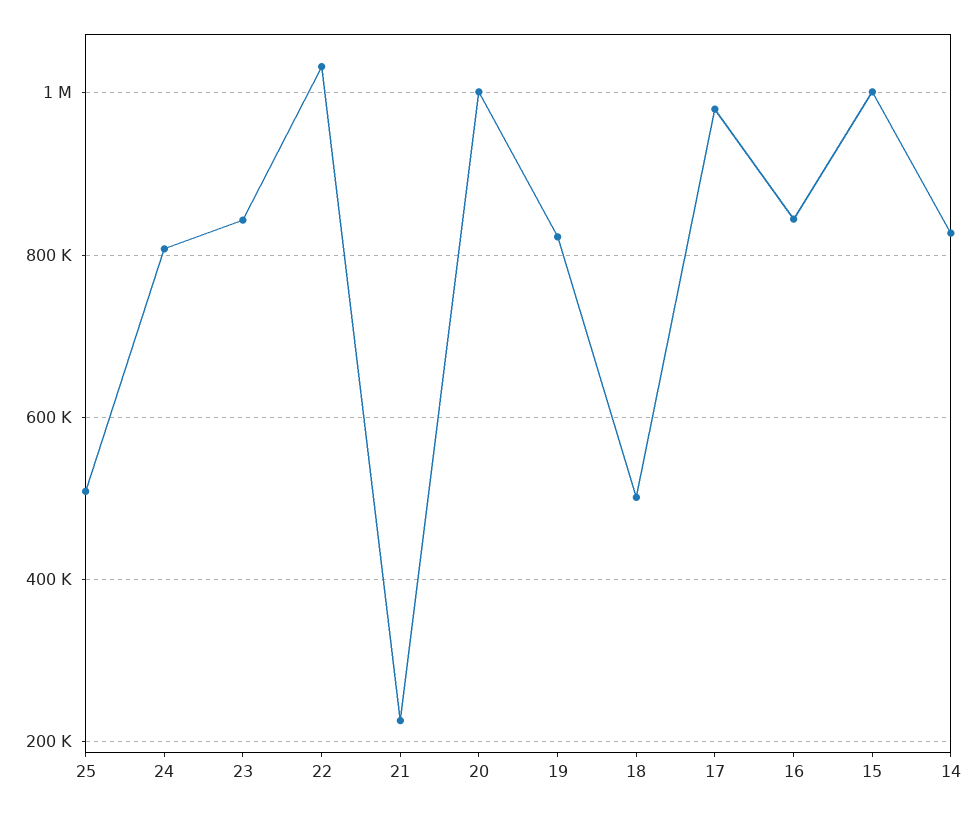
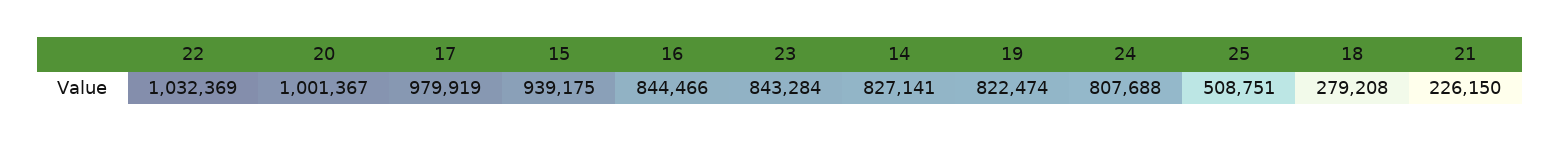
  {
    "25": 508751,
    "24": 807688,
    "23": 843284,
    "22": 1032369,
    "21": 226150,
    "20": 1001367,
    "19": 822474,
-   "18": 500000,
+   "18": 279208,
    "17": 979919,
    "16": 844466,
-   "15": 1000000,
+   "15": 939175,
    "14": 827141
  }

